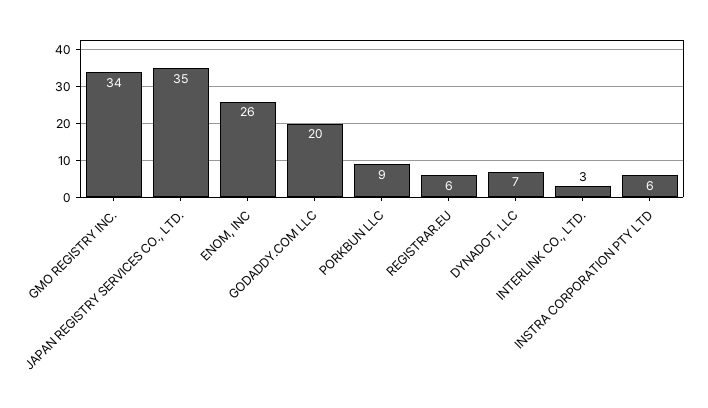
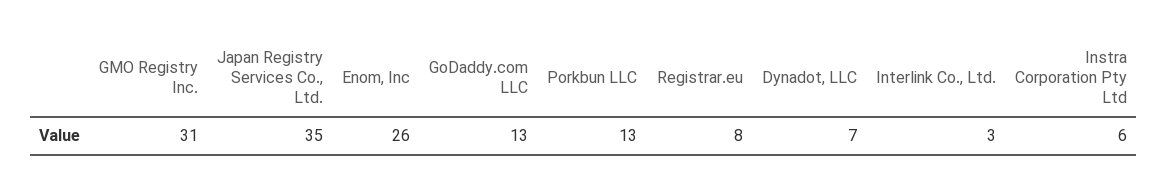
  {
-   "GMO REGISTRY INC.": 34,
+   "GMO REGISTRY INC.": 31,
    "JAPAN REGISTRY SERVICES CO., LTD.": 35,
    "ENOM, INC": 26,
-   "GODADDY.COM LLC": 20,
+   "GODADDY.COM LLC": 13,
-   "PORKBUN LLC": 9,
+   "PORKBUN LLC": 13,
-   "REGISTRAR.EU": 6,
+   "REGISTRAR.EU": 8,
    "DYNADOT, LLC": 7,
    "INTERLINK CO., LTD.": 3,
    "INSTRA CORPORATION PTY LTD": 6
  }

